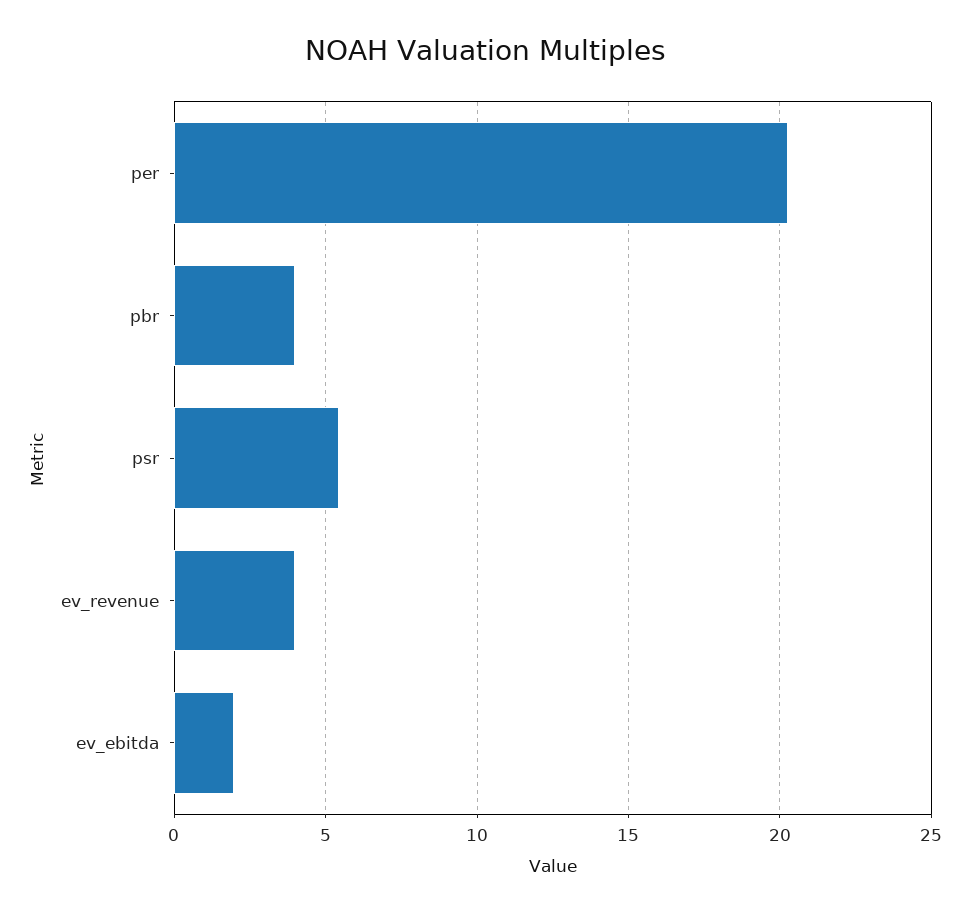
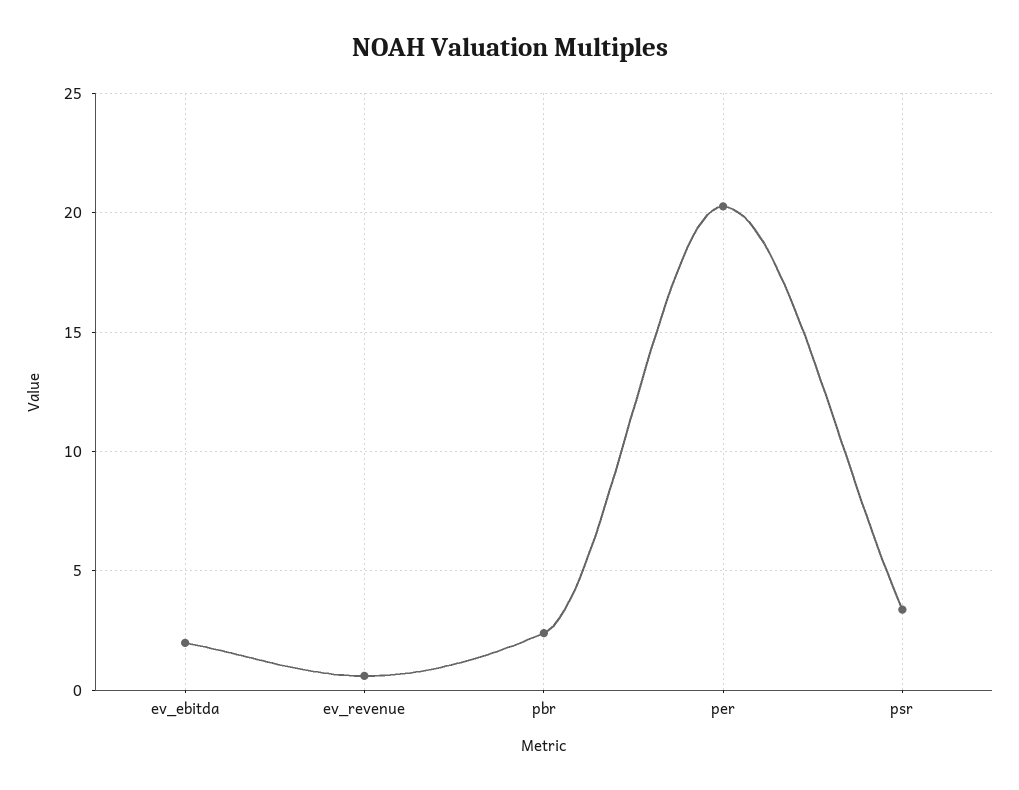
  {
    "per": 20.5,
-   "pbr": 4,
+   "pbr": 2.5,
-   "psr": 5.5,
+   "psr": 3.5,
-   "ev_revenue": 4,
+   "ev_revenue": 0.5,
    "ev_ebitda": 2
  }

